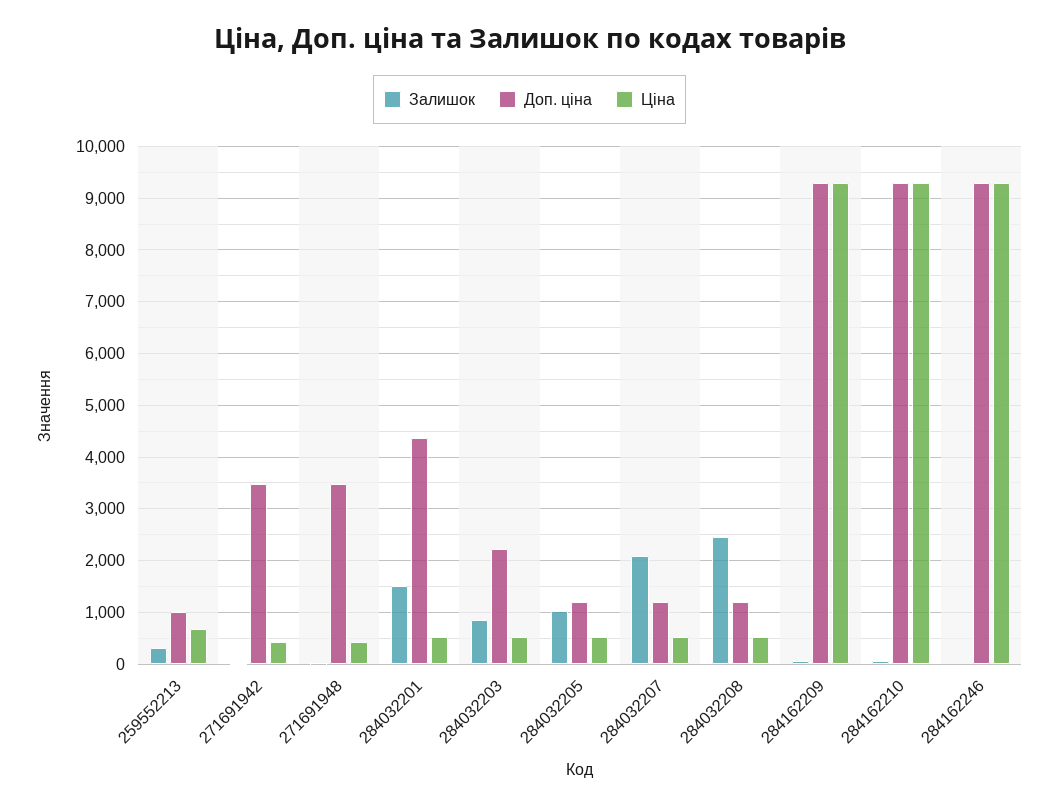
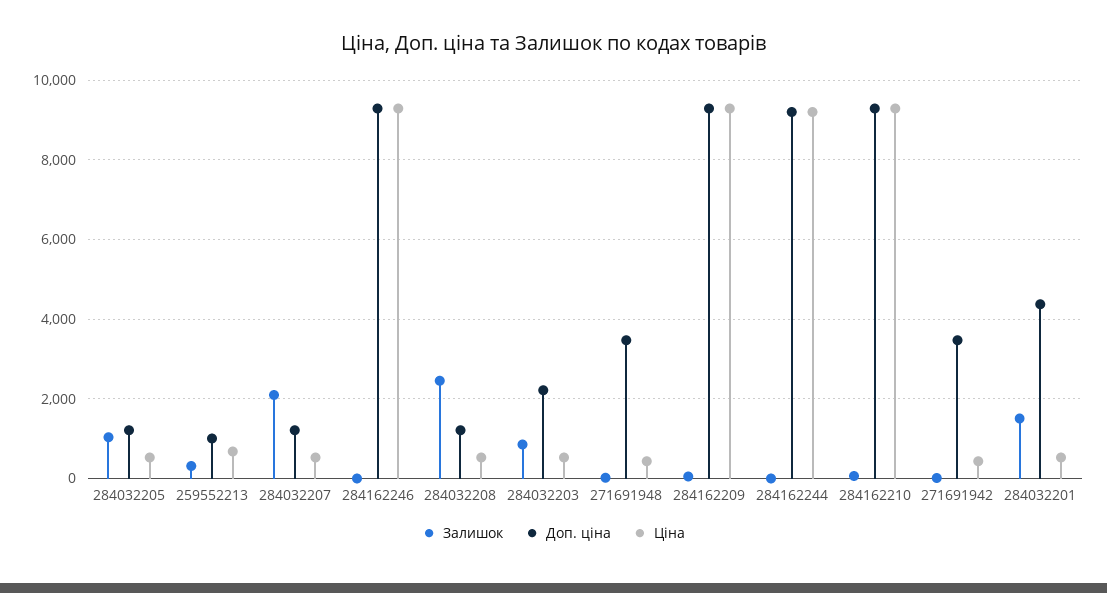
  {
    "Залишок": {
      "259552213": 400,
      "271691942": 0,
      "271691948": 0,
      "284032201": 1600,
      "284032203": 800,
      "284032205": 1000,
      "284032207": 2000,
      "284032208": 2400,
      "284162209": 0,
      "284162210": 0,
-     "284162246": 0
+     "284162246": 0,
+     "284162244": 0
    },
    "Доп. ціна": {
      "259552213": 1000,
      "271691942": 3400,
      "271691948": 3400,
      "284032201": 4400,
      "284032203": 2200,
      "284032205": 1200,
      "284032207": 1200,
      "284032208": 1200,
      "284162209": 9200,
      "284162210": 9200,
-     "284162246": 9200
+     "284162246": 9200,
+     "284162244": 9200
    },
    "Ціна": {
      "259552213": 600,
      "271691942": 400,
      "271691948": 400,
      "284032201": 600,
      "284032203": 600,
      "284032205": 600,
      "284032207": 600,
      "284032208": 600,
      "284162209": 9200,
      "284162210": 9200,
-     "284162246": 9200
+     "284162246": 9200,
+     "284162244": 9200
    }
  }

